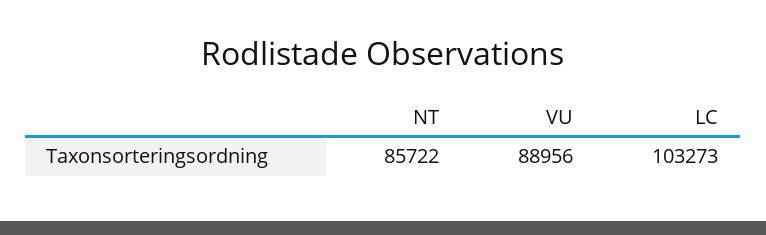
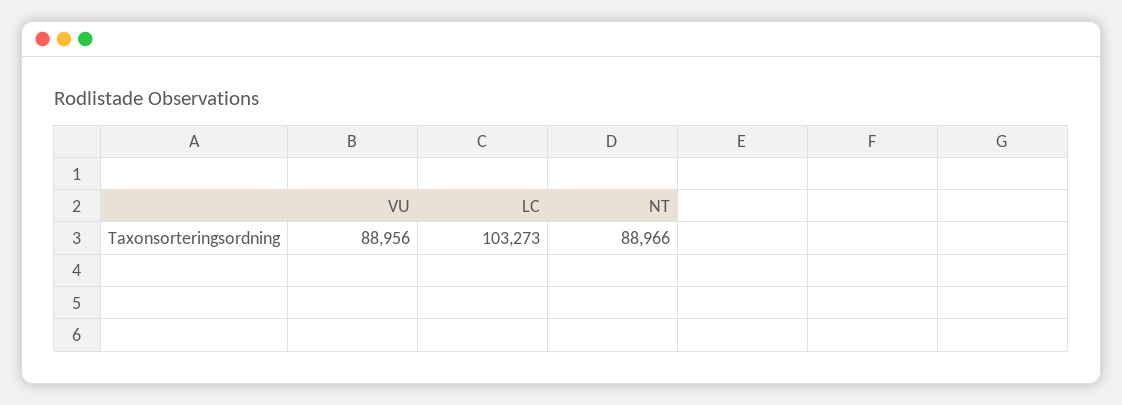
  {
-   "NT": 85722,
+   "NT": 88966,
    "VU": 88956,
    "LC": 103273
  }

